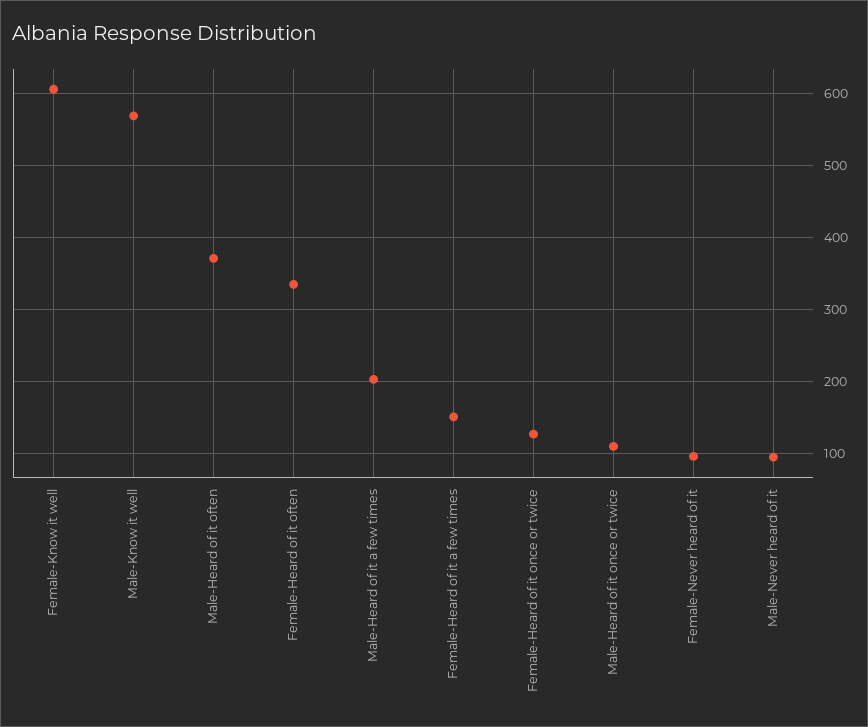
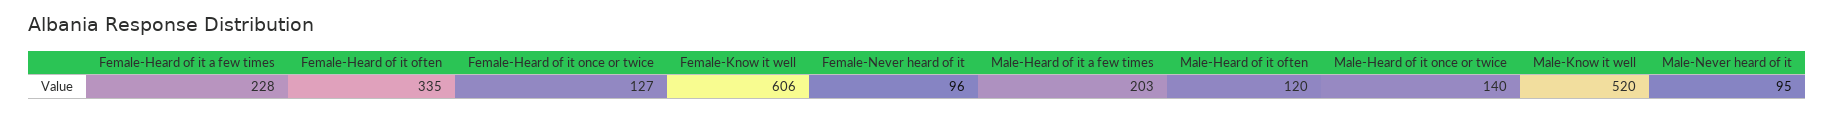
  {
    "Female-Know it well": 606,
-   "Male-Know it well": 570,
+   "Male-Know it well": 520,
-   "Male-Heard of it often": 370,
+   "Male-Heard of it often": 120,
    "Female-Heard of it often": 335,
    "Male-Heard of it a few times": 203,
-   "Female-Heard of it a few times": 150,
+   "Female-Heard of it a few times": 228,
    "Female-Heard of it once or twice": 127,
-   "Male-Heard of it once or twice": 110,
+   "Male-Heard of it once or twice": 140,
    "Female-Never heard of it": 96,
    "Male-Never heard of it": 95
  }

